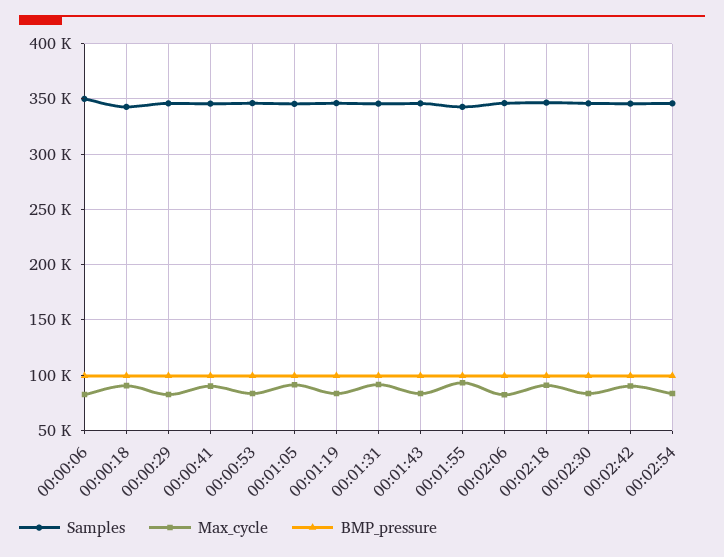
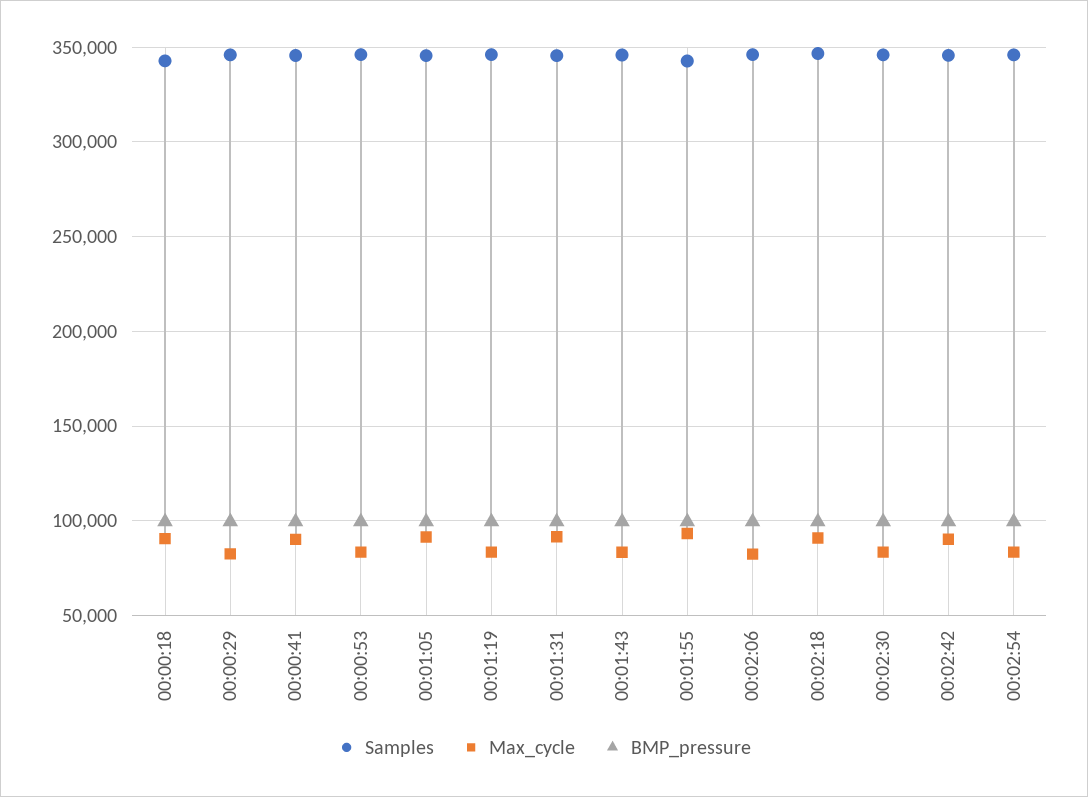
  {
    "Samples": {
-     "00:00:06": 350000,
      "00:00:18": 345000,
      "00:00:29": 345000,
      "00:00:41": 345000,
      "00:00:53": 345000,
      "00:01:05": 345000,
      "00:01:19": 345000,
      "00:01:31": 345000,
      "00:01:43": 345000,
      "00:01:55": 345000,
      "00:02:06": 345000,
      "00:02:18": 345000,
      "00:02:30": 345000,
      "00:02:42": 345000,
      "00:02:54": 345000
    },
    "Max_cycle": {
-     "00:00:06": 80000,
      "00:00:18": 90000,
      "00:00:29": 85000,
      "00:00:41": 90000,
      "00:00:53": 85000,
      "00:01:05": 90000,
      "00:01:19": 85000,
      "00:01:31": 90000,
      "00:01:43": 85000,
      "00:01:55": 95000,
      "00:02:06": 80000,
      "00:02:18": 90000,
      "00:02:30": 85000,
      "00:02:42": 90000,
      "00:02:54": 85000
    },
    "BMP_pressure": {
-     "00:00:06": 100000,
      "00:00:18": 100000,
      "00:00:29": 100000,
      "00:00:41": 100000,
      "00:00:53": 100000,
      "00:01:05": 100000,
      "00:01:19": 100000,
      "00:01:31": 100000,
      "00:01:43": 100000,
      "00:01:55": 100000,
      "00:02:06": 100000,
      "00:02:18": 100000,
      "00:02:30": 100000,
      "00:02:42": 100000,
      "00:02:54": 100000
    }
  }

